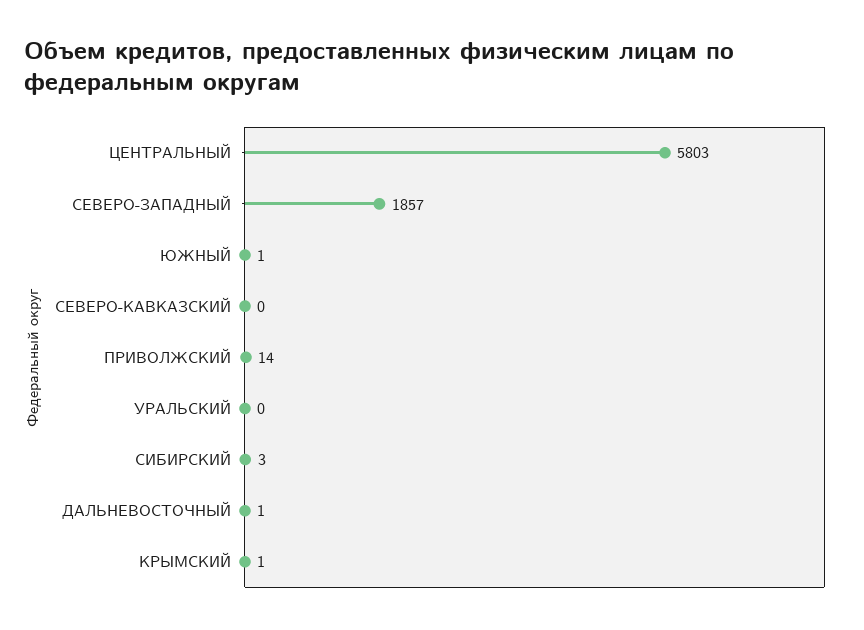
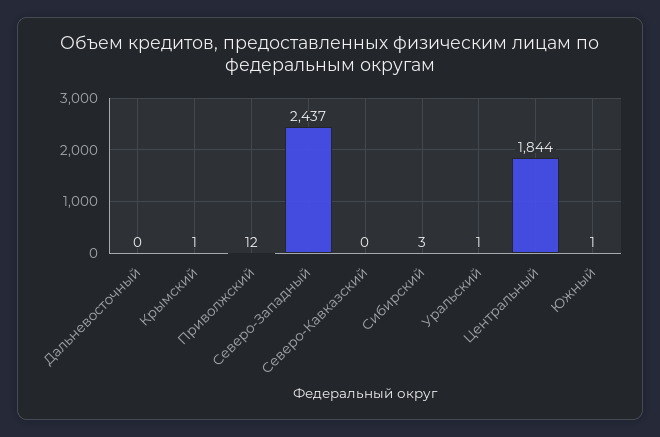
  {
-   "ЦЕНТРАЛЬНЫЙ": 5803,
+   "ЦЕНТРАЛЬНЫЙ": 1844,
-   "СЕВЕРО-ЗАПАДНЫЙ": 1857,
+   "СЕВЕРО-ЗАПАДНЫЙ": 2437,
    "ЮЖНЫЙ": 1,
    "СЕВЕРО-КАВКАЗСКИЙ": 0,
-   "ПРИВОЛЖСКИЙ": 14,
+   "ПРИВОЛЖСКИЙ": 12,
-   "УРАЛЬСКИЙ": 0,
+   "УРАЛЬСКИЙ": 1,
    "СИБИРСКИЙ": 3,
-   "ДАЛЬНЕВОСТОЧНЫЙ": 1,
+   "ДАЛЬНЕВОСТОЧНЫЙ": 0,
    "КРЫМСКИЙ": 1
  }

